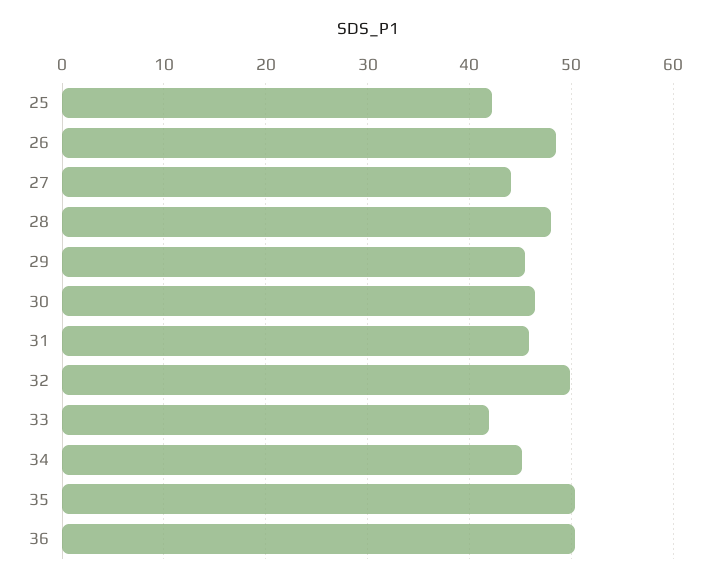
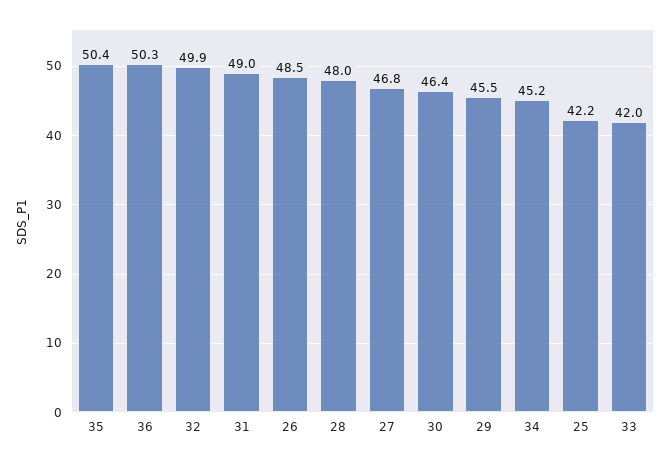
  {
    "25": 42.2,
    "26": 48.5,
-   "27": 44,
+   "27": 46.8,
    "28": 48,
    "29": 45.5,
    "30": 46.4,
-   "31": 46,
+   "31": 49,
    "32": 49.9,
    "33": 42,
    "34": 45.2,
    "35": 50.4,
    "36": 50.3
  }

